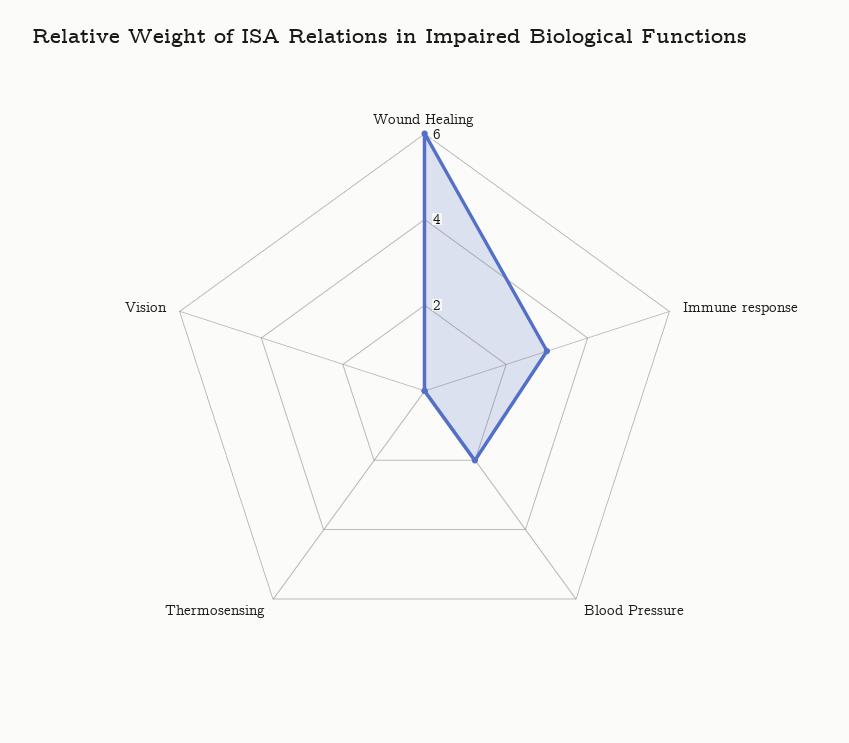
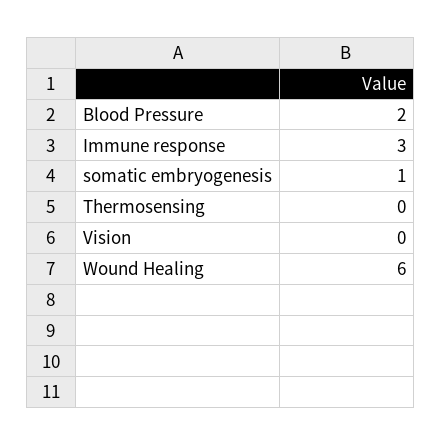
  {
    "Wound Healing": 6,
    "Immune response": 3,
    "Blood Pressure": 2,
    "Thermosensing": 0,
-   "Vision": 0
+   "Vision": 0,
+   "somatic embryogenesis": 1
  }

